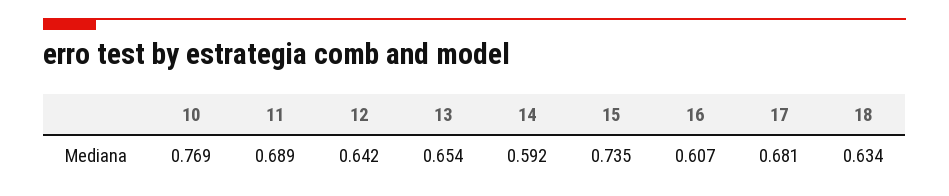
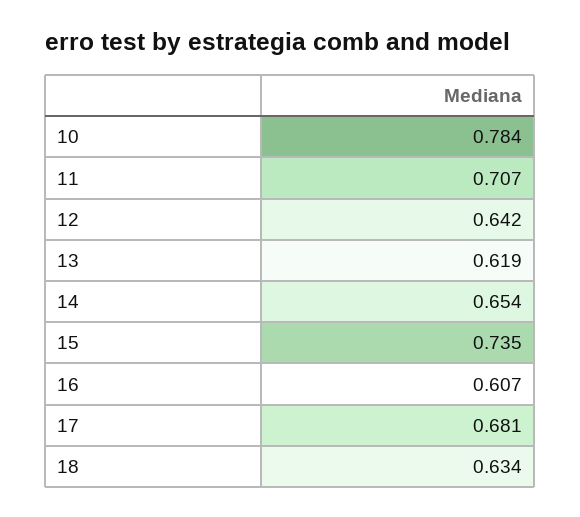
  {
-   "10": 0.769,
+   "10": 0.784,
-   "11": 0.689,
+   "11": 0.707,
    "12": 0.642,
-   "13": 0.654,
+   "13": 0.619,
-   "14": 0.592,
+   "14": 0.654,
    "15": 0.735,
    "16": 0.607,
    "17": 0.681,
    "18": 0.634
  }

